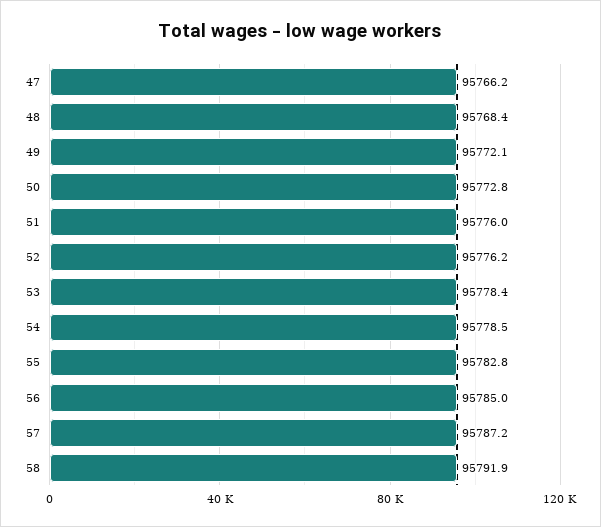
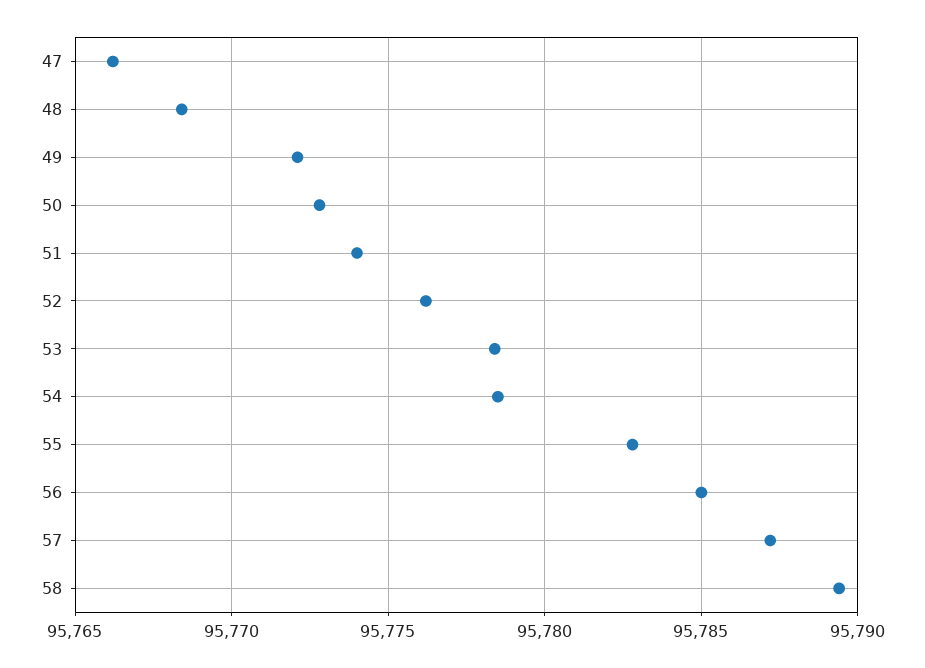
  {
    "47": 95766.2,
    "48": 95768.4,
    "49": 95772.1,
    "50": 95772.8,
-   "51": 95776,
+   "51": 95774,
    "52": 95776.2,
    "53": 95778.4,
    "54": 95778.5,
    "55": 95782.8,
    "56": 95785,
    "57": 95787.2,
-   "58": 95791.9
+   "58": 95789.5
  }

